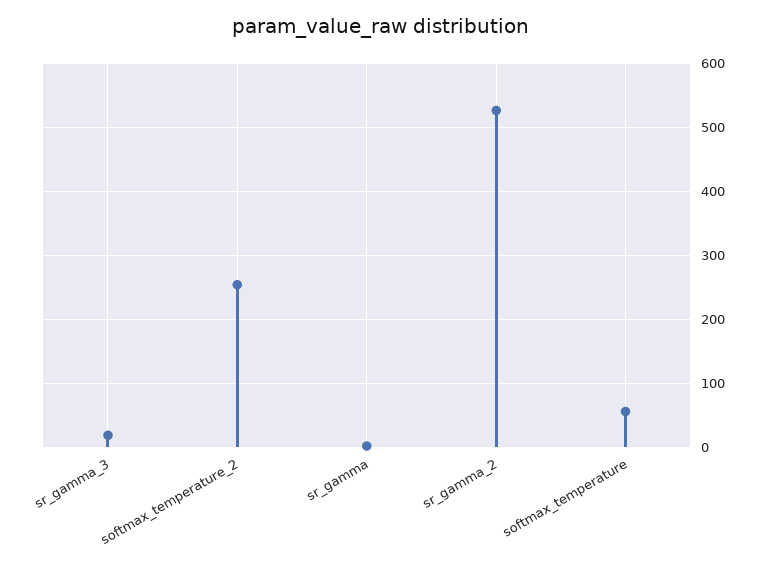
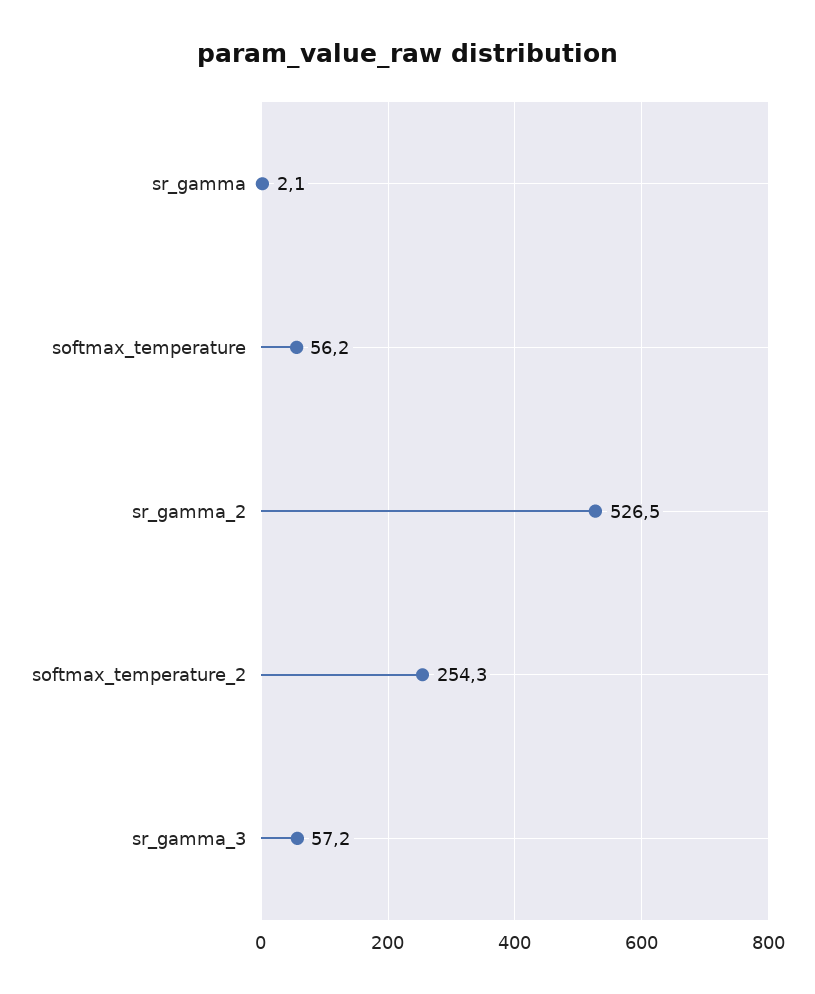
  {
-   "sr_gamma_3": 20,
+   "sr_gamma_3": 57.2,
    "softmax_temperature_2": 254.3,
    "sr_gamma": 2.1,
    "sr_gamma_2": 526.5,
    "softmax_temperature": 56.2
  }

